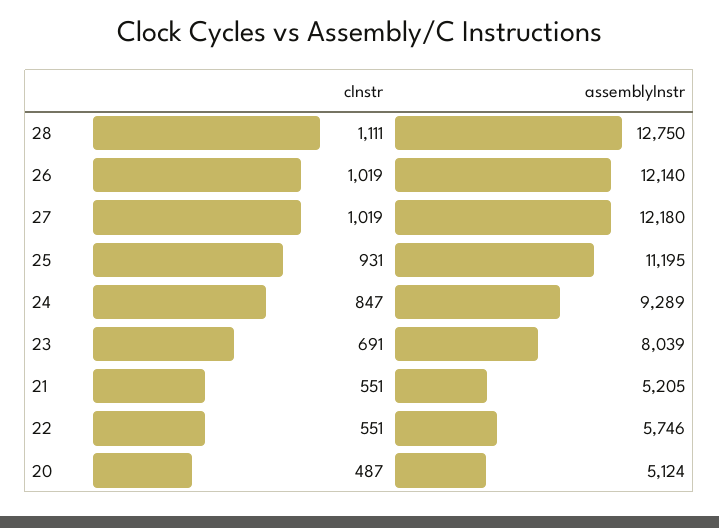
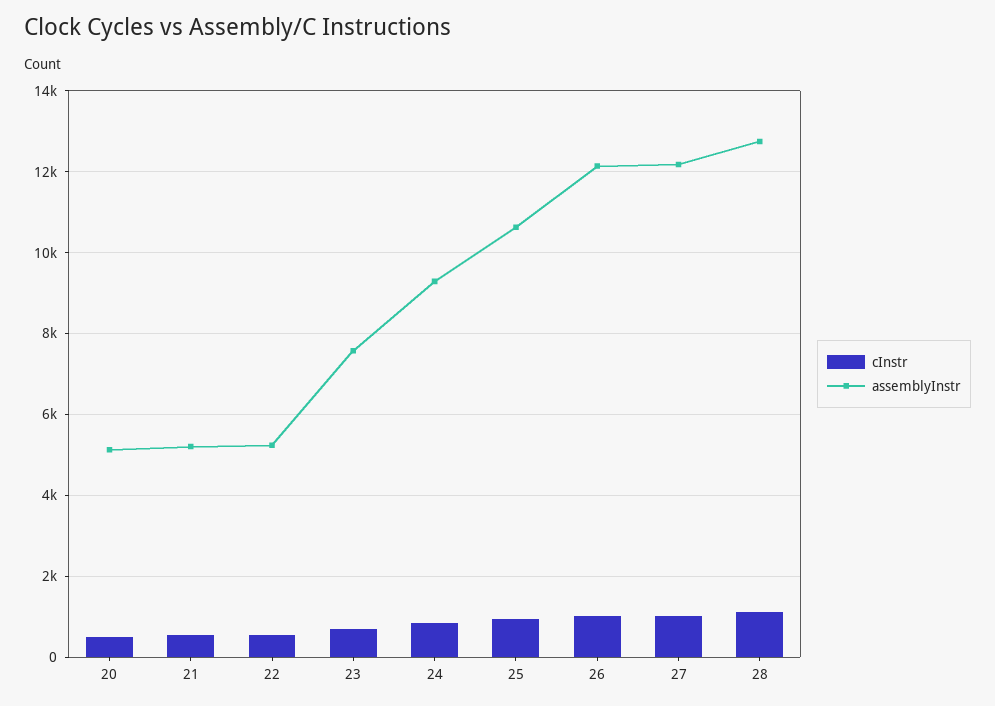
  {
    "cInstr": {
      "28": 1111,
      "26": 1019,
      "27": 1019,
      "25": 931,
      "24": 847,
      "23": 691,
      "21": 551,
      "22": 551,
      "20": 487
    },
    "assemblyInstr": {
      "28": 12750,
      "26": 12140,
      "27": 12180,
-     "25": 11195,
+     "25": 10600,
      "24": 9289,
-     "23": 8039,
+     "23": 7600,
      "21": 5205,
-     "22": 5746,
+     "22": 5200,
      "20": 5124
    }
  }

